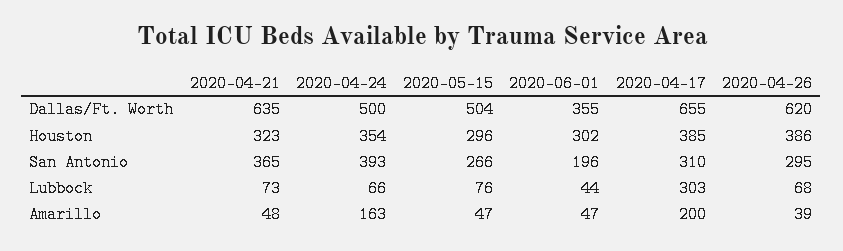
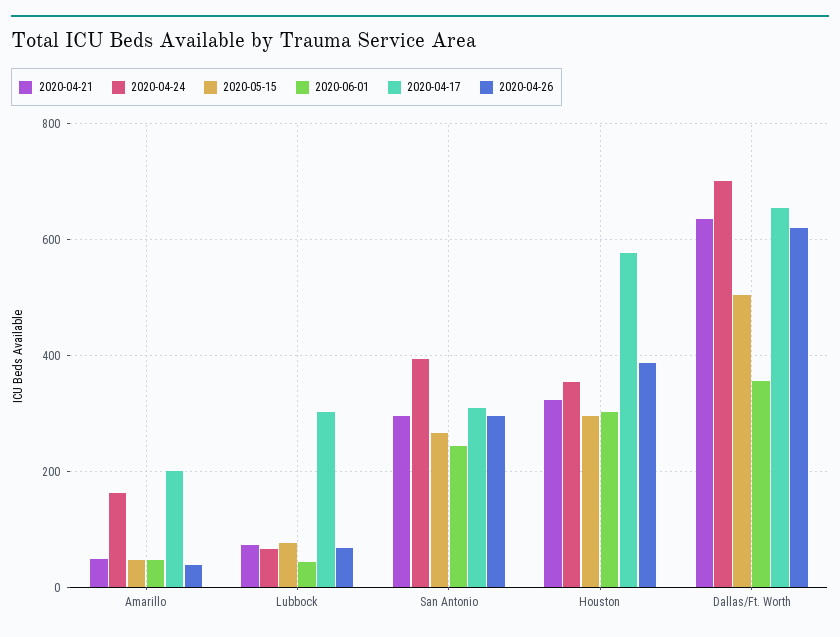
  {
    "2020-04-21": {
      "Dallas/Ft. Worth": 635,
      "Houston": 323,
-     "San Antonio": 365,
+     "San Antonio": 300,
      "Lubbock": 73,
      "Amarillo": 48
    },
    "2020-04-24": {
-     "Dallas/Ft. Worth": 500,
+     "Dallas/Ft. Worth": 700,
      "Houston": 354,
      "San Antonio": 393,
      "Lubbock": 66,
      "Amarillo": 163
    },
    "2020-05-15": {
      "Dallas/Ft. Worth": 504,
      "Houston": 296,
      "San Antonio": 266,
      "Lubbock": 76,
      "Amarillo": 47
    },
    "2020-06-01": {
      "Dallas/Ft. Worth": 355,
      "Houston": 302,
-     "San Antonio": 196,
+     "San Antonio": 240,
      "Lubbock": 44,
      "Amarillo": 47
    },
    "2020-04-17": {
      "Dallas/Ft. Worth": 655,
-     "Houston": 385,
+     "Houston": 580,
      "San Antonio": 310,
      "Lubbock": 303,
      "Amarillo": 200
    },
    "2020-04-26": {
      "Dallas/Ft. Worth": 620,
      "Houston": 386,
      "San Antonio": 295,
      "Lubbock": 68,
      "Amarillo": 39
    }
  }

